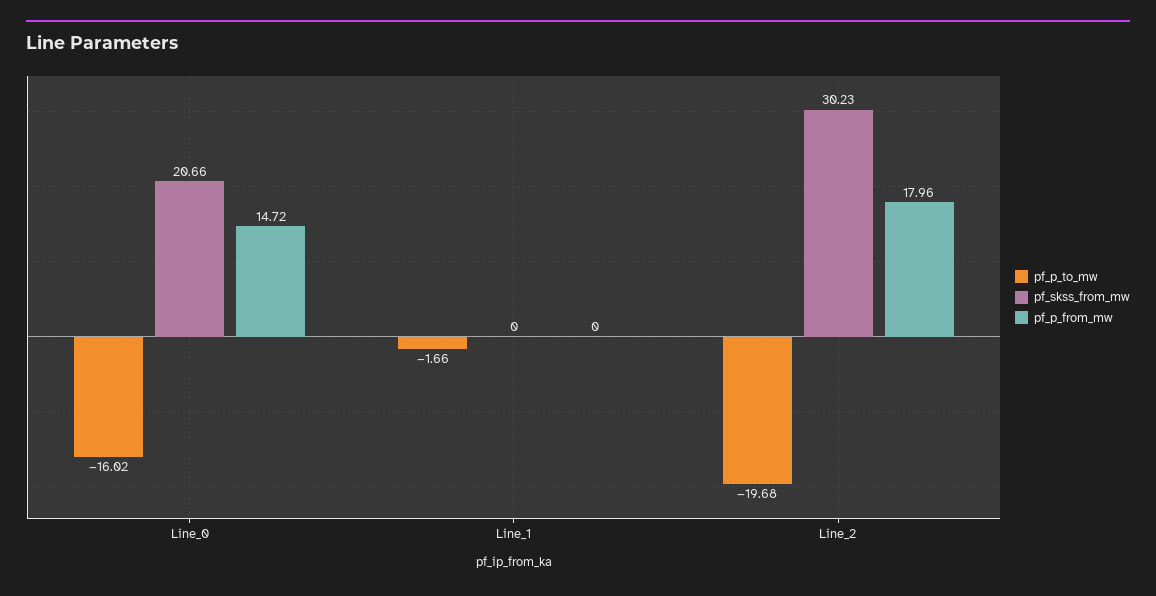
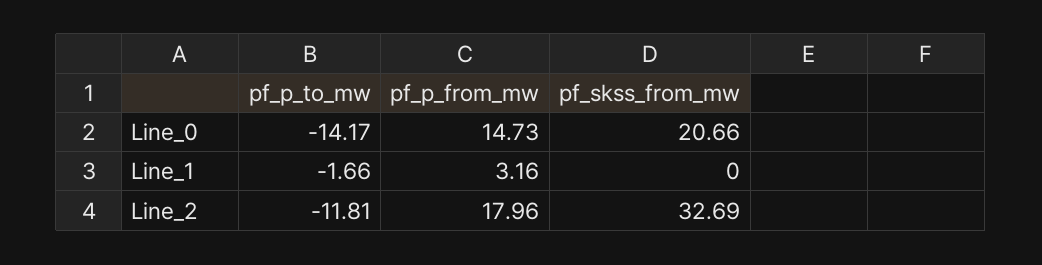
  {
    "pf_p_to_mw": {
-     "Line_0": -16.02,
+     "Line_0": -14.17,
      "Line_1": -1.66,
-     "Line_2": -19.68
+     "Line_2": -11.81
    },
    "pf_skss_from_mw": {
      "Line_0": 20.66,
      "Line_1": 0,
-     "Line_2": 30.23
+     "Line_2": 32.69
    },
    "pf_p_from_mw": {
-     "Line_0": 14.72,
+     "Line_0": 14.73,
-     "Line_1": 0,
+     "Line_1": 3.16,
      "Line_2": 17.96
    }
  }

